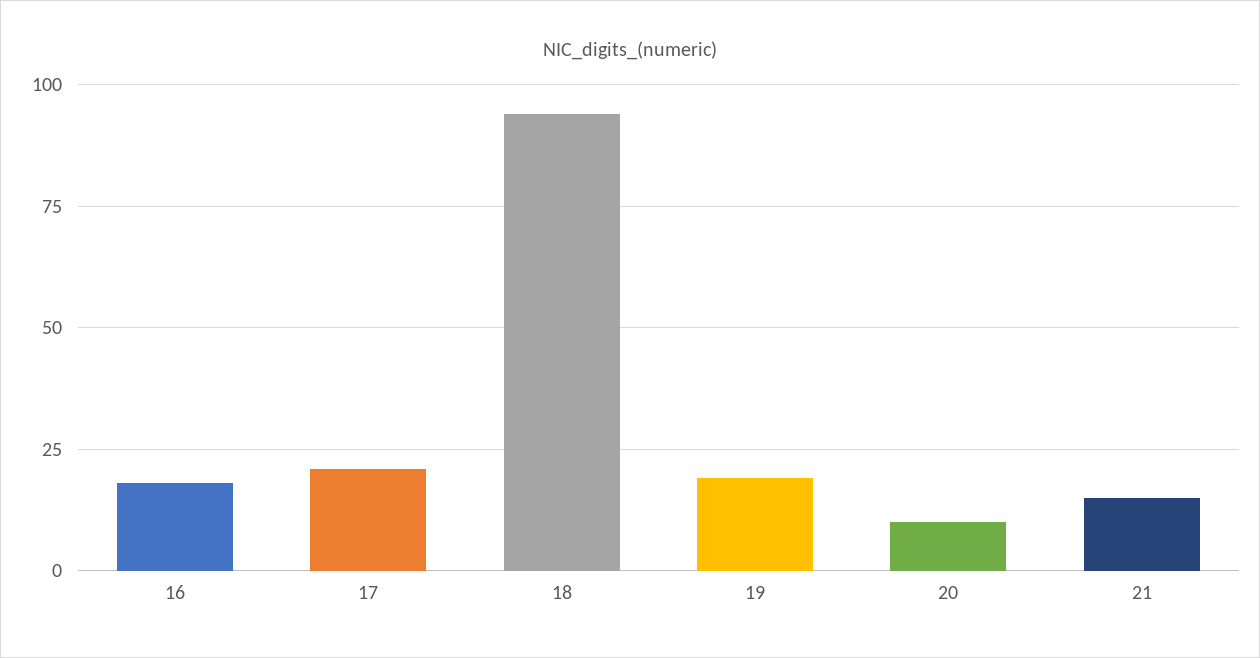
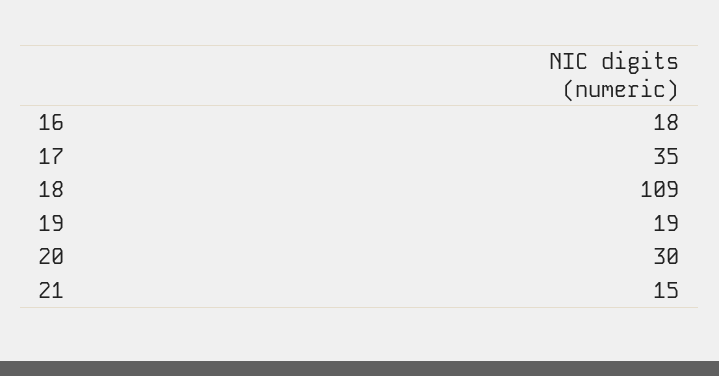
  {
    "16": 18,
-   "17": 20,
+   "17": 35,
-   "18": 95,
+   "18": 109,
    "19": 19,
-   "20": 10,
+   "20": 30,
    "21": 15
  }

